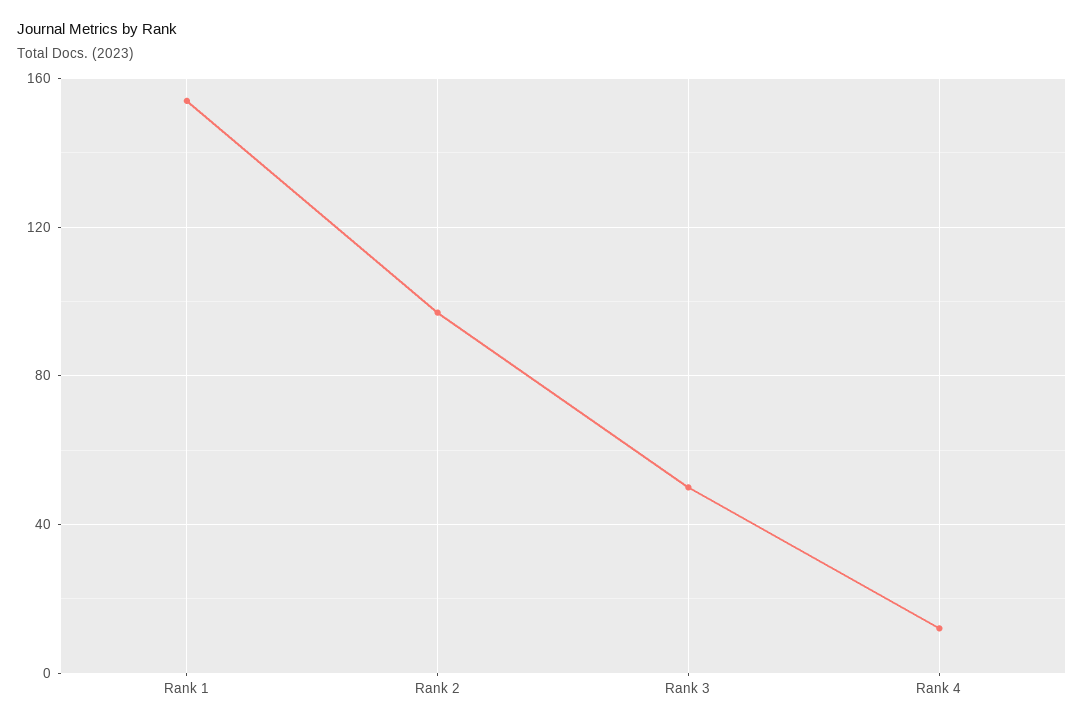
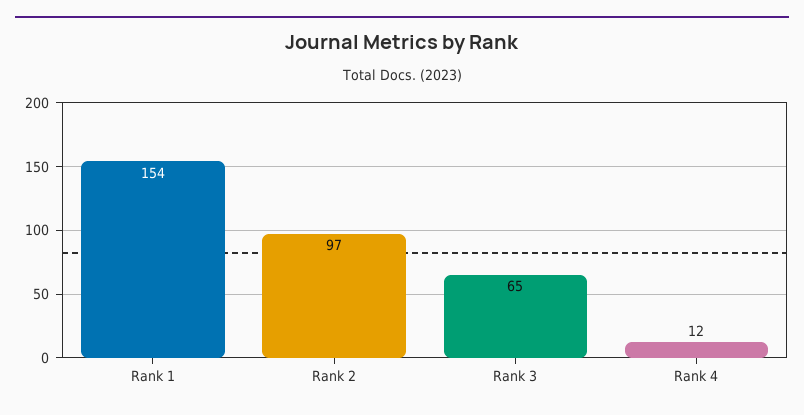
  {
    "Rank 1": 154,
    "Rank 2": 97,
-   "Rank 3": 50,
+   "Rank 3": 65,
    "Rank 4": 12
  }

